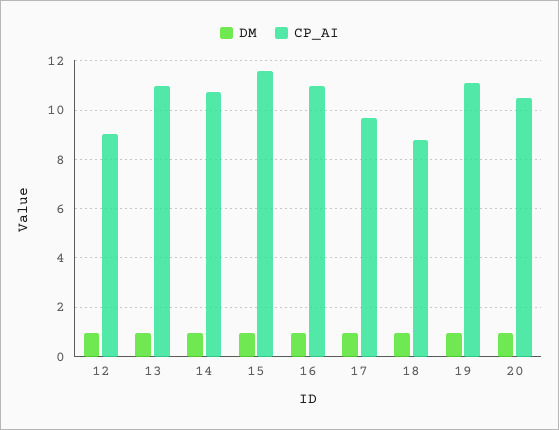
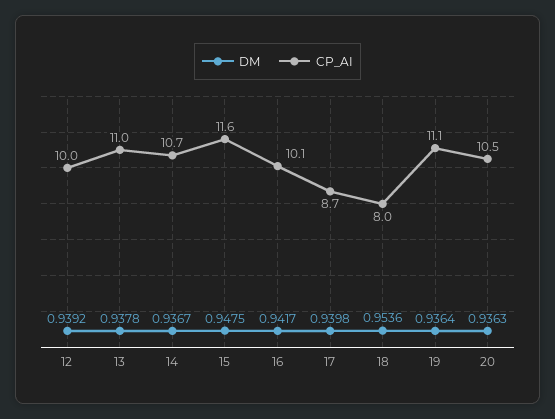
  {
    "DM": {
      "12": 0.9392,
      "13": 0.9378,
      "14": 0.9367,
      "15": 0.9475,
      "16": 0.9417,
      "17": 0.9398,
      "18": 0.9536,
      "19": 0.9364,
      "20": 0.9363
    },
    "CP_AI": {
-     "12": 9,
+     "12": 10,
      "13": 11,
      "14": 10.7,
      "15": 11.6,
-     "16": 11,
+     "16": 10.1,
-     "17": 9.75,
+     "17": 8.7,
-     "18": 8.75,
+     "18": 8,
      "19": 11.1,
      "20": 10.5
    }
  }

